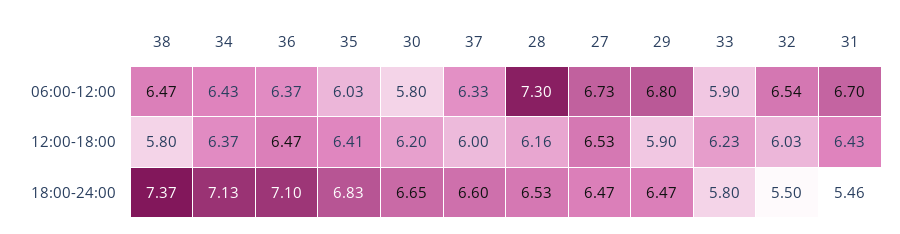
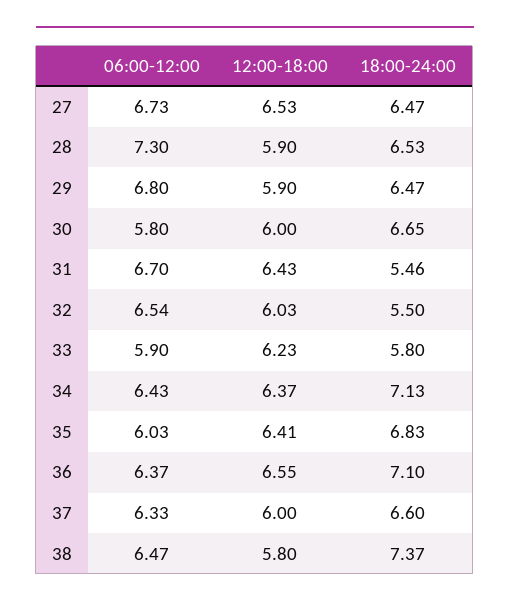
  {
    "38": {
      "06:00-12:00": 6.47,
      "12:00-18:00": 5.8,
      "18:00-24:00": 7.37
    },
    "34": {
      "06:00-12:00": 6.43,
      "12:00-18:00": 6.37,
      "18:00-24:00": 7.13
    },
    "36": {
      "06:00-12:00": 6.37,
-     "12:00-18:00": 6.47,
+     "12:00-18:00": 6.55,
      "18:00-24:00": 7.1
    },
    "35": {
      "06:00-12:00": 6.03,
      "12:00-18:00": 6.41,
      "18:00-24:00": 6.83
    },
    "30": {
      "06:00-12:00": 5.8,
-     "12:00-18:00": 6.2,
+     "12:00-18:00": 6,
      "18:00-24:00": 6.65
    },
    "37": {
      "06:00-12:00": 6.33,
      "12:00-18:00": 6,
      "18:00-24:00": 6.6
    },
    "28": {
      "06:00-12:00": 7.3,
-     "12:00-18:00": 6.16,
+     "12:00-18:00": 5.9,
      "18:00-24:00": 6.53
    },
    "27": {
      "06:00-12:00": 6.73,
      "12:00-18:00": 6.53,
      "18:00-24:00": 6.47
    },
    "29": {
      "06:00-12:00": 6.8,
      "12:00-18:00": 5.9,
      "18:00-24:00": 6.47
    },
    "33": {
      "06:00-12:00": 5.9,
      "12:00-18:00": 6.23,
      "18:00-24:00": 5.8
    },
    "32": {
      "06:00-12:00": 6.54,
      "12:00-18:00": 6.03,
      "18:00-24:00": 5.5
    },
    "31": {
      "06:00-12:00": 6.7,
      "12:00-18:00": 6.43,
      "18:00-24:00": 5.46
    }
  }

